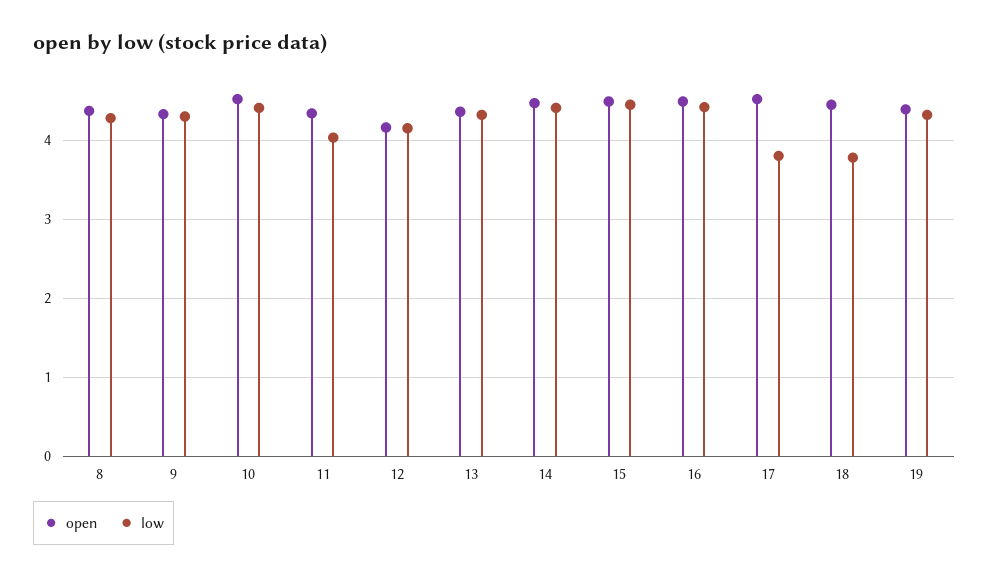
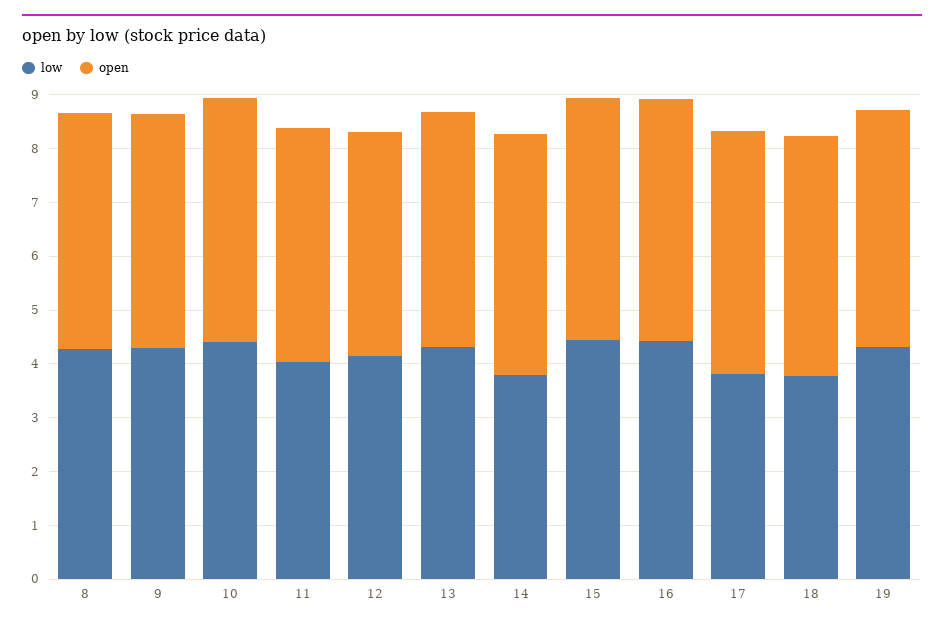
  {
    "open": {
      "8": 4.4,
      "9": 4.3,
      "10": 4.5,
      "11": 4.3,
      "12": 4.2,
      "13": 4.4,
      "14": 4.5,
      "15": 4.5,
      "16": 4.5,
      "17": 4.5,
      "18": 4.5,
      "19": 4.4
    },
    "low": {
      "8": 4.3,
      "9": 4.3,
      "10": 4.4,
      "11": 4,
      "12": 4.2,
      "13": 4.3,
-     "14": 4.4,
+     "14": 3.8,
      "15": 4.5,
      "16": 4.4,
      "17": 3.8,
      "18": 3.8,
      "19": 4.3
    }
  }

